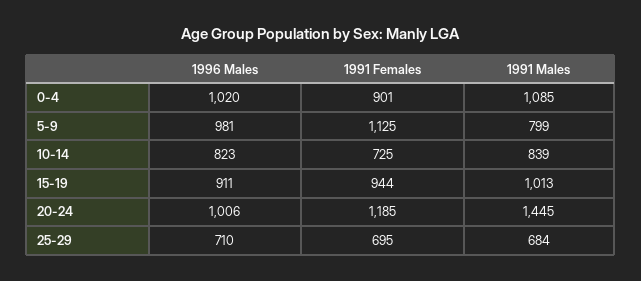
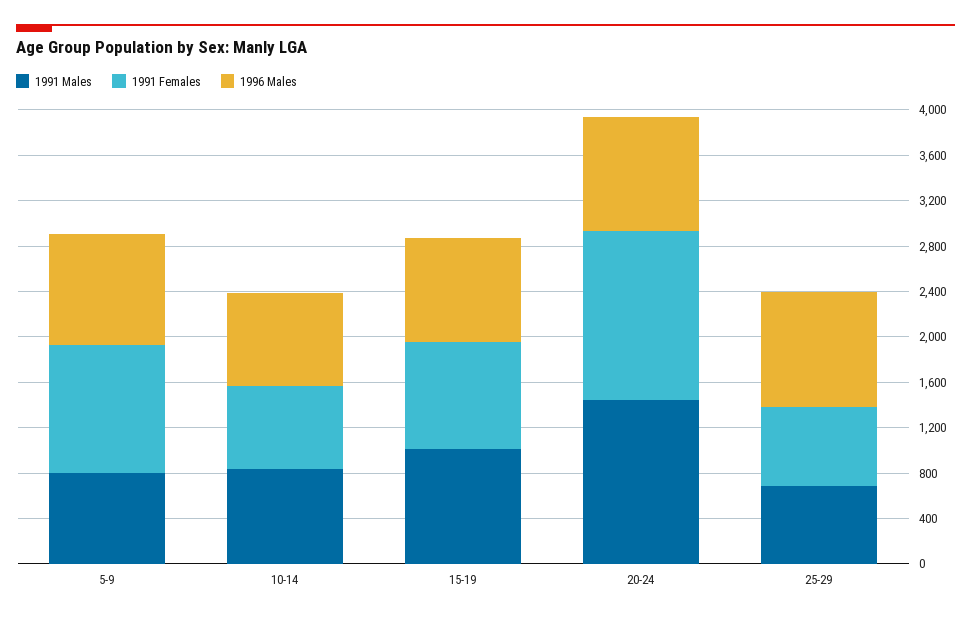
  {
    "1996 Males": {
-     "0-4": 1020,
      "5-9": 981,
      "10-14": 823,
      "15-19": 911,
      "20-24": 1006,
-     "25-29": 710
+     "25-29": 1000
    },
    "1991 Females": {
-     "0-4": 901,
      "5-9": 1125,
      "10-14": 725,
      "15-19": 944,
-     "20-24": 1185,
+     "20-24": 1500,
      "25-29": 695
    },
    "1991 Males": {
-     "0-4": 1085,
      "5-9": 799,
      "10-14": 839,
      "15-19": 1013,
      "20-24": 1445,
      "25-29": 684
    }
  }

